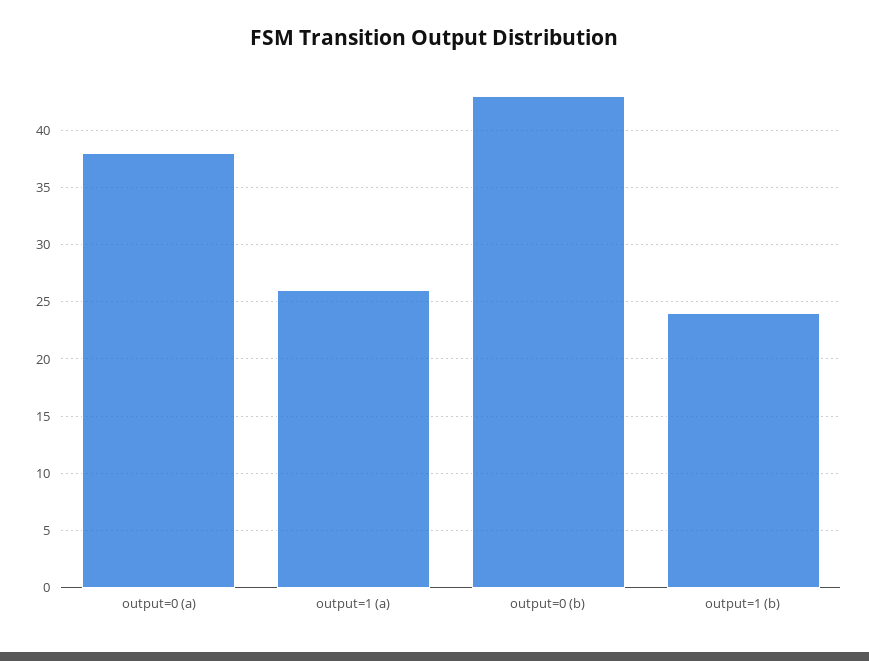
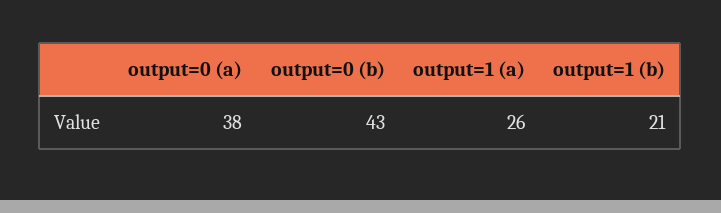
  {
    "output=0 (a)": 38,
    "output=1 (a)": 26,
    "output=0 (b)": 43,
-   "output=1 (b)": 24
+   "output=1 (b)": 21
  }

